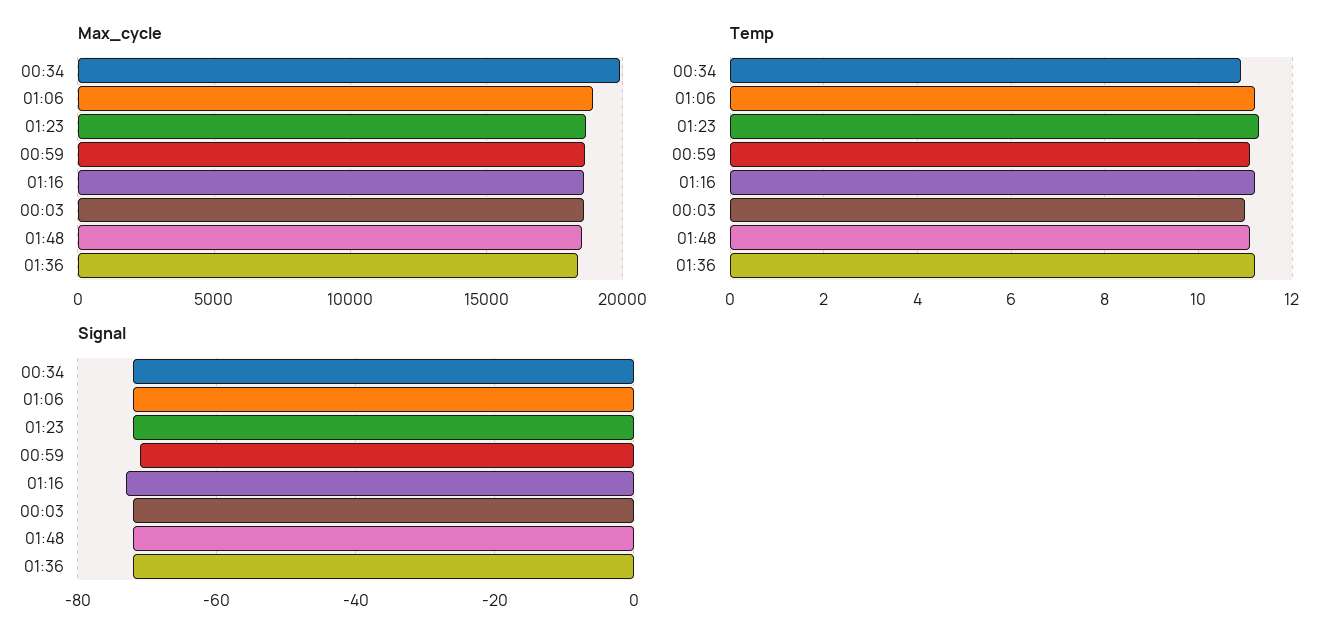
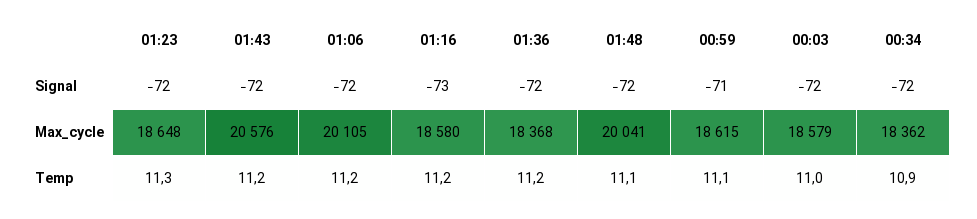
  {
    "Max_cycle": {
-     "00:34": 20000,
+     "00:34": 18362,
-     "01:06": 19000,
+     "01:06": 20105,
      "01:23": 18648,
      "00:59": 18615,
      "01:16": 18580,
      "00:03": 18579,
-     "01:48": 18500,
+     "01:48": 20041,
-     "01:36": 18368
+     "01:36": 18368,
+     "01:43": 20576
    },
    "Temp": {
      "00:34": 10.9,
      "01:06": 11.2,
      "01:23": 11.3,
      "00:59": 11.1,
      "01:16": 11.2,
      "00:03": 11,
      "01:48": 11.1,
-     "01:36": 11.2
+     "01:36": 11.2,
+     "01:43": 11.2
    },
    "Signal": {
      "00:34": -72,
      "01:06": -72,
      "01:23": -72,
      "00:59": -71,
      "01:16": -73,
      "00:03": -72,
      "01:48": -72,
-     "01:36": -72
+     "01:36": -72,
+     "01:43": -72
    }
  }

